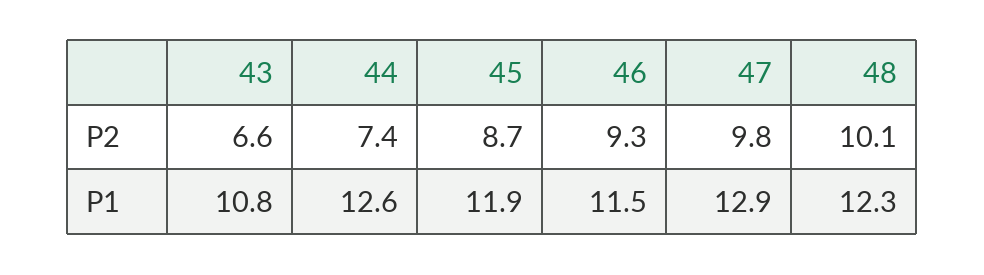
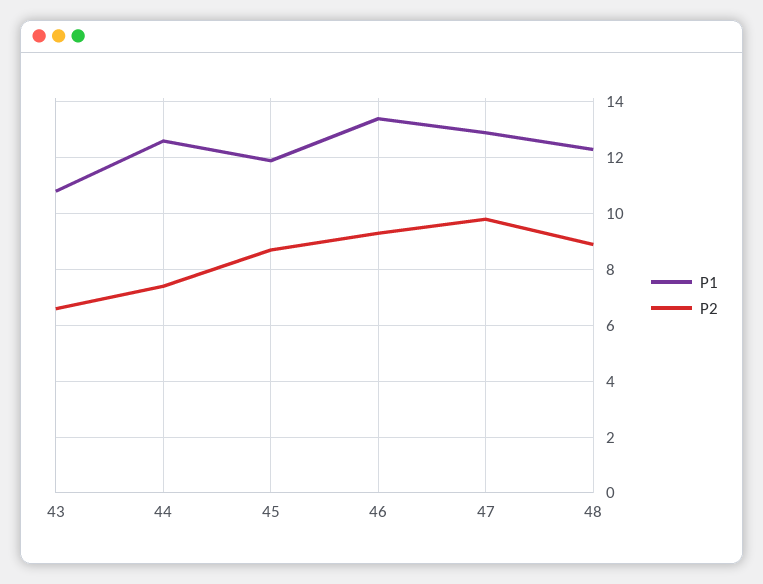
  {
    "P2": {
      "43": 6.6,
      "44": 7.4,
      "45": 8.7,
      "46": 9.3,
      "47": 9.8,
-     "48": 10.1
+     "48": 9
    },
    "P1": {
      "43": 10.8,
      "44": 12.6,
      "45": 11.9,
-     "46": 11.5,
+     "46": 13.5,
      "47": 12.9,
      "48": 12.3
    }
  }

